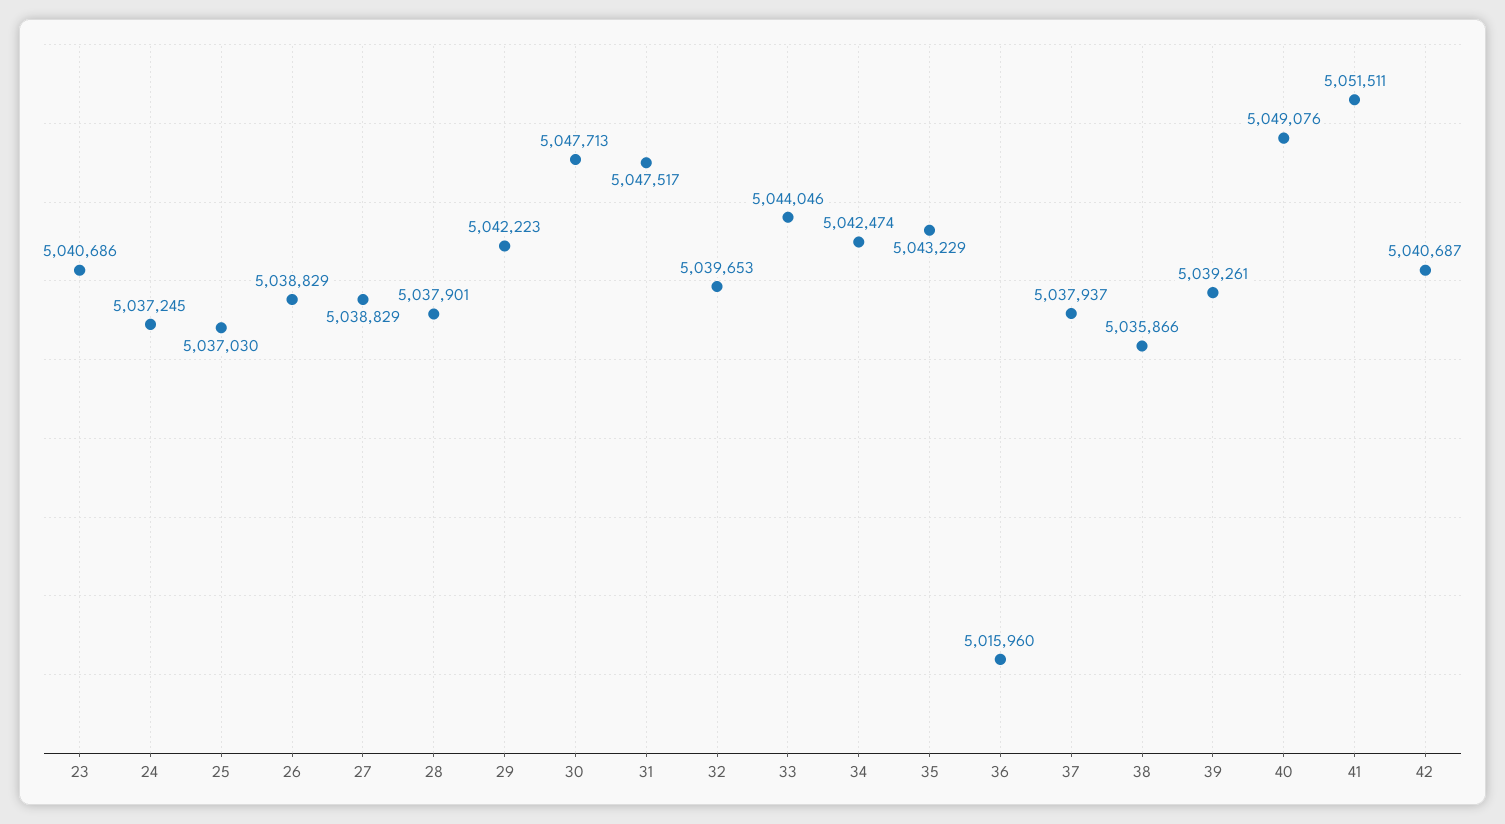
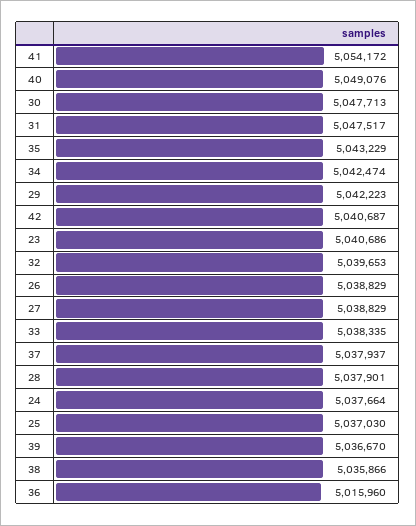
  {
    "23": 5040686,
-   "24": 5037245,
+   "24": 5037664,
    "25": 5037030,
    "26": 5038829,
    "27": 5038829,
    "28": 5037901,
    "29": 5042223,
    "30": 5047713,
    "31": 5047517,
    "32": 5039653,
-   "33": 5044046,
+   "33": 5038335,
    "34": 5042474,
    "35": 5043229,
    "36": 5015960,
    "37": 5037937,
    "38": 5035866,
-   "39": 5039261,
+   "39": 5036670,
    "40": 5049076,
-   "41": 5051511,
+   "41": 5054172,
    "42": 5040687
  }

